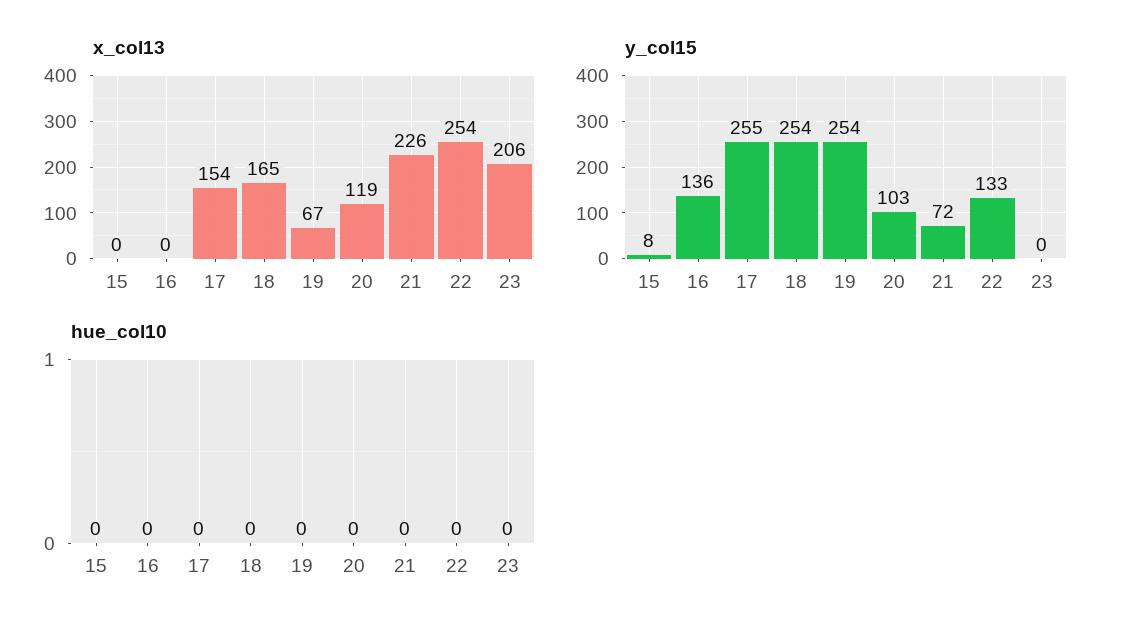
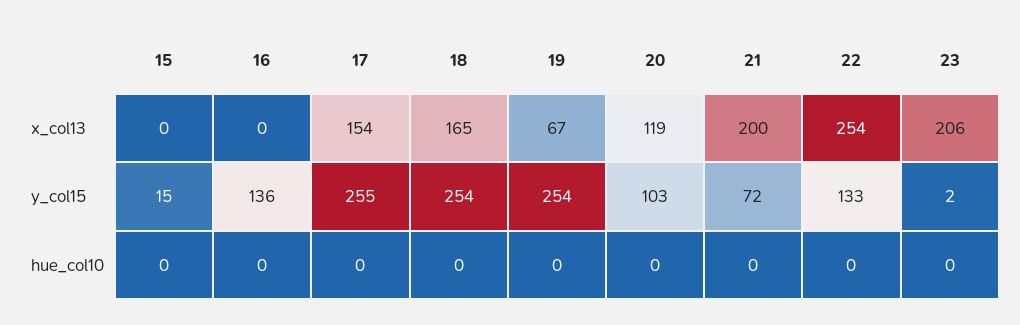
  {
    "x_col13": {
      "15": 0,
      "16": 0,
      "17": 154,
      "18": 165,
      "19": 67,
      "20": 119,
-     "21": 226,
+     "21": 200,
      "22": 254,
      "23": 206
    },
    "y_col15": {
-     "15": 8,
+     "15": 15,
      "16": 136,
      "17": 255,
      "18": 254,
      "19": 254,
      "20": 103,
      "21": 72,
      "22": 133,
-     "23": 0
+     "23": 2
    },
    "hue_col10": {
      "15": 0,
      "16": 0,
      "17": 0,
      "18": 0,
      "19": 0,
      "20": 0,
      "21": 0,
      "22": 0,
      "23": 0
    }
  }

